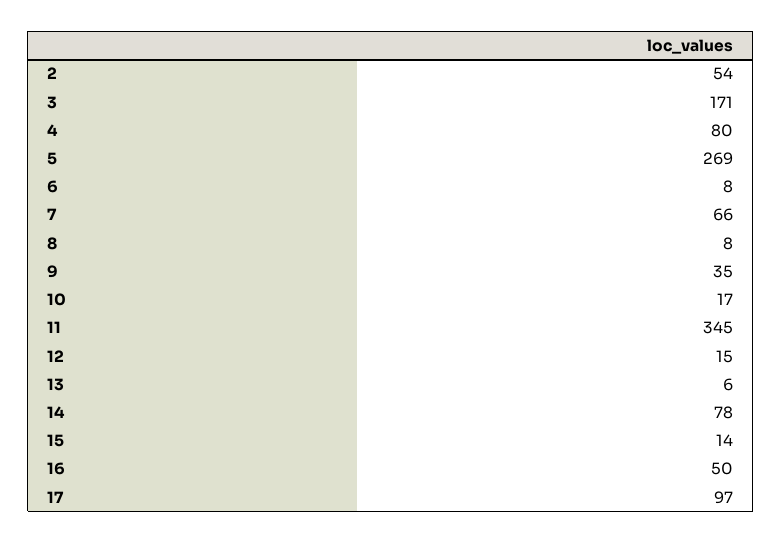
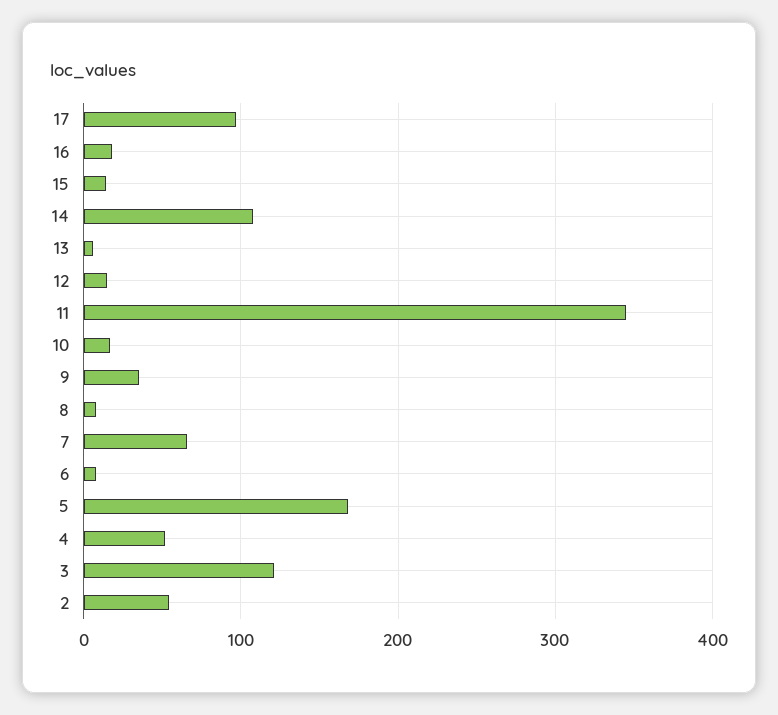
  {
    "2": 54,
-   "3": 171,
+   "3": 120,
-   "4": 80,
+   "4": 50,
-   "5": 269,
+   "5": 170,
    "6": 8,
    "7": 66,
    "8": 8,
    "9": 35,
    "10": 17,
    "11": 345,
    "12": 15,
    "13": 6,
-   "14": 78,
+   "14": 110,
    "15": 14,
-   "16": 50,
+   "16": 20,
    "17": 97
  }

